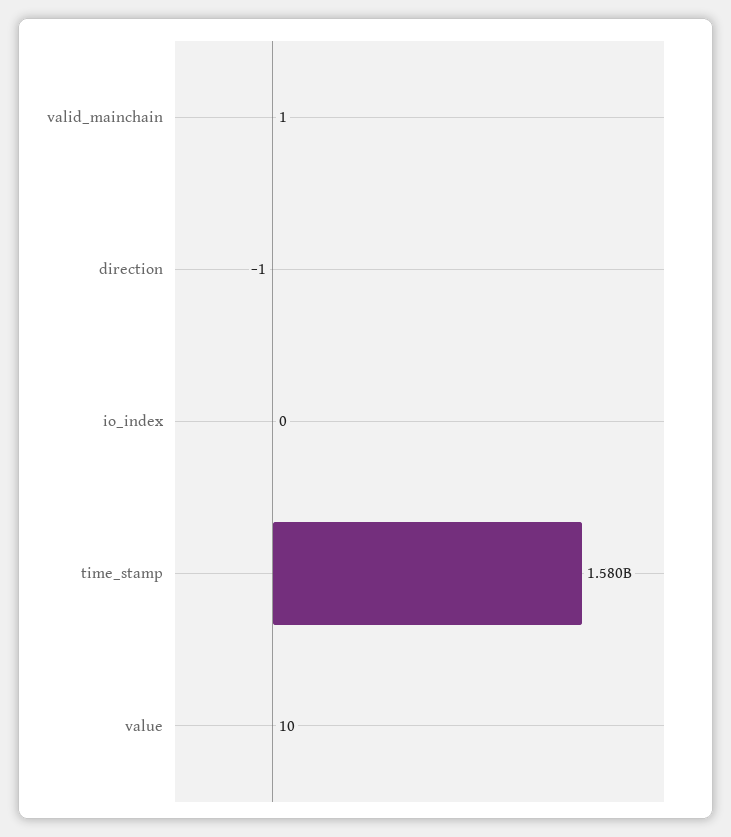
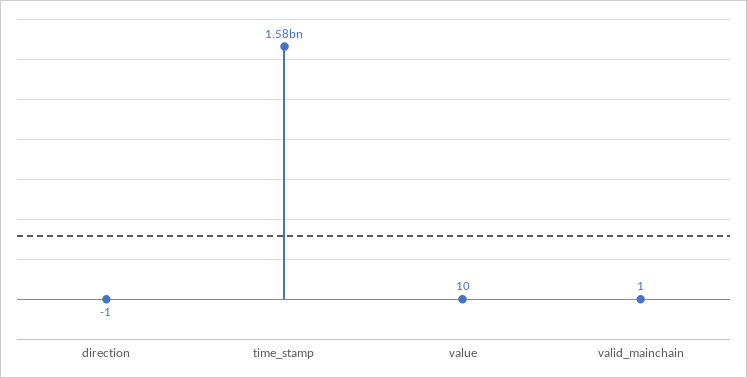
  {
    "valid_mainchain": 1,
    "direction": -1,
-   "io_index": 0,
    "time_stamp": 1580000000,
    "value": 10
  }

